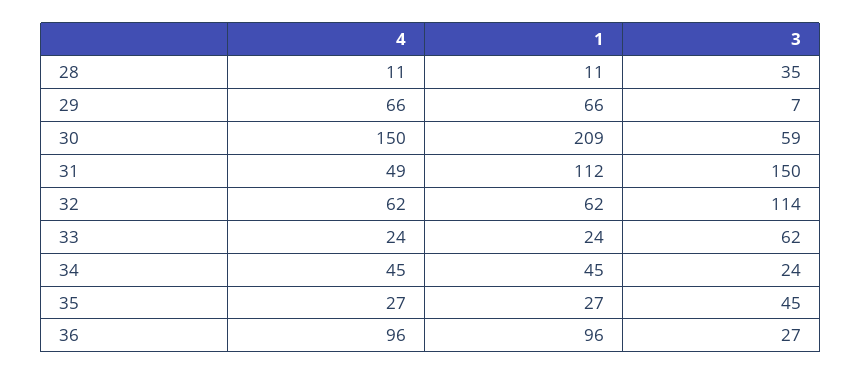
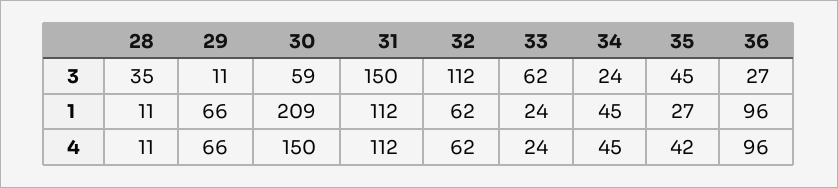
  {
    "4": {
      "28": 11,
      "29": 66,
      "30": 150,
-     "31": 49,
+     "31": 112,
      "32": 62,
      "33": 24,
      "34": 45,
-     "35": 27,
+     "35": 42,
      "36": 96
    },
    "1": {
      "28": 11,
      "29": 66,
      "30": 209,
      "31": 112,
      "32": 62,
      "33": 24,
      "34": 45,
      "35": 27,
      "36": 96
    },
    "3": {
      "28": 35,
-     "29": 7,
+     "29": 11,
      "30": 59,
      "31": 150,
-     "32": 114,
+     "32": 112,
      "33": 62,
      "34": 24,
      "35": 45,
      "36": 27
    }
  }

